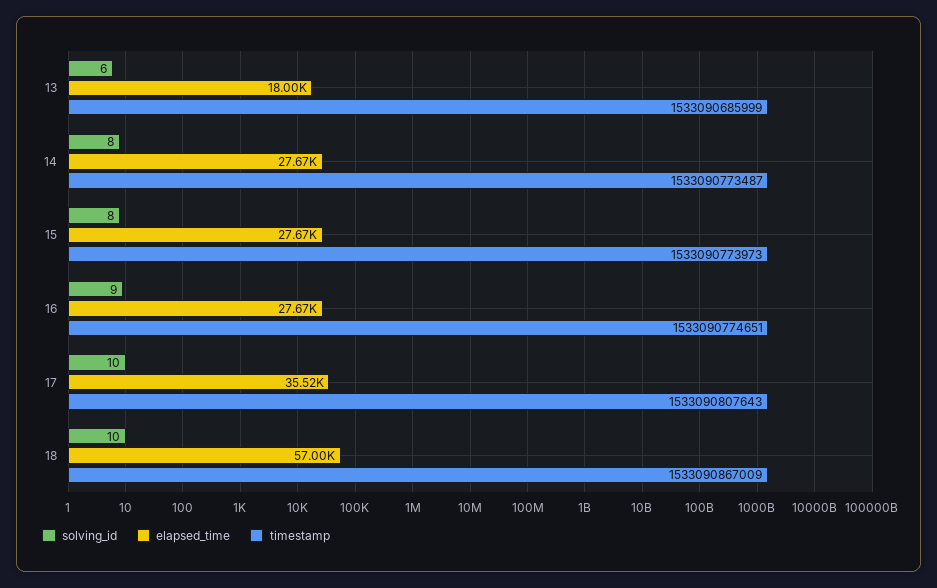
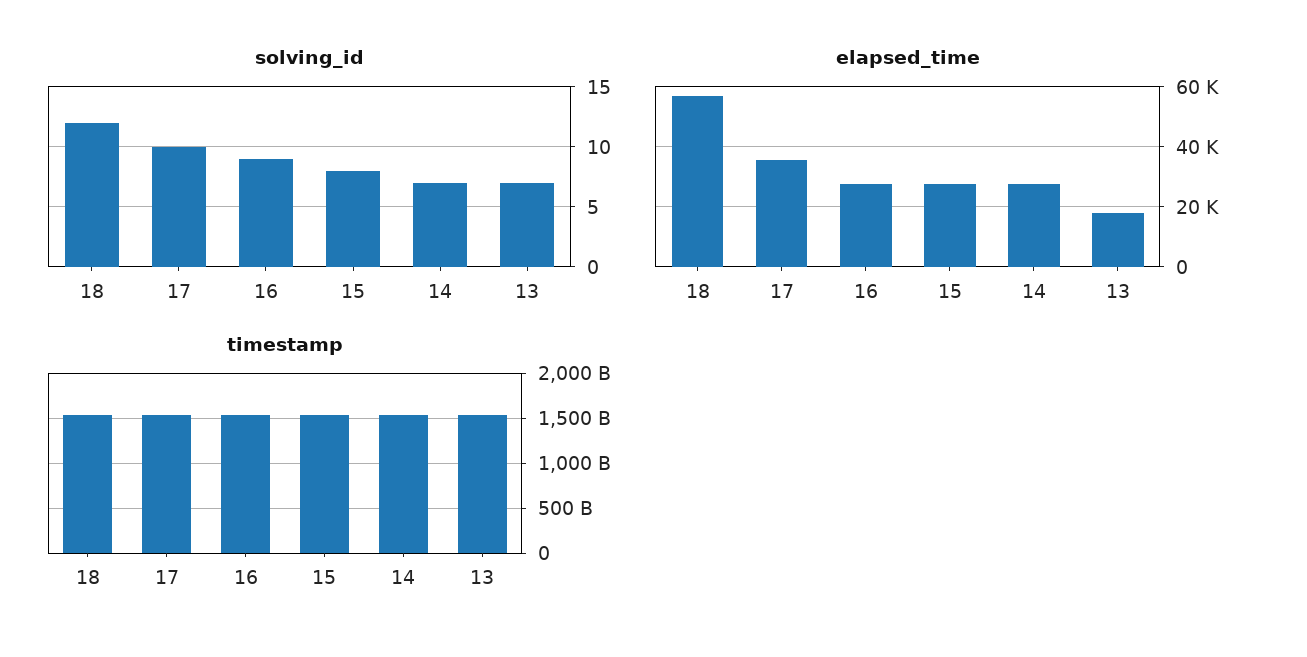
  {
    "solving_id": {
-     "13": 6,
+     "13": 7,
-     "14": 8,
+     "14": 7,
      "15": 8,
      "16": 9,
      "17": 10,
-     "18": 10
+     "18": 12
    },
    "elapsed_time": {
      "13": 18000,
      "14": 27670,
      "15": 27670,
      "16": 27670,
      "17": 35520,
      "18": 57000
    },
    "timestamp": {
      "13": 1533090685999,
      "14": 1533090773487,
      "15": 1533090773973,
      "16": 1533090774651,
      "17": 1533090807643,
      "18": 1533090867009
    }
  }

